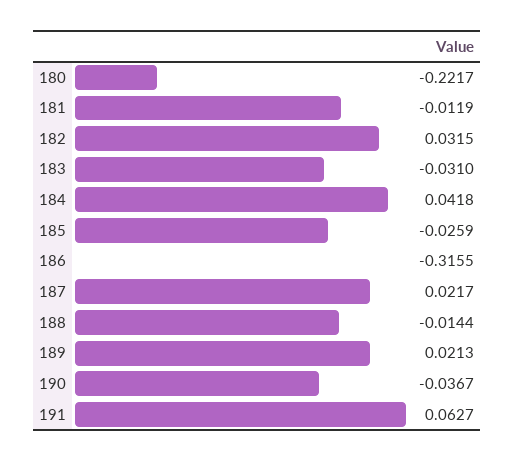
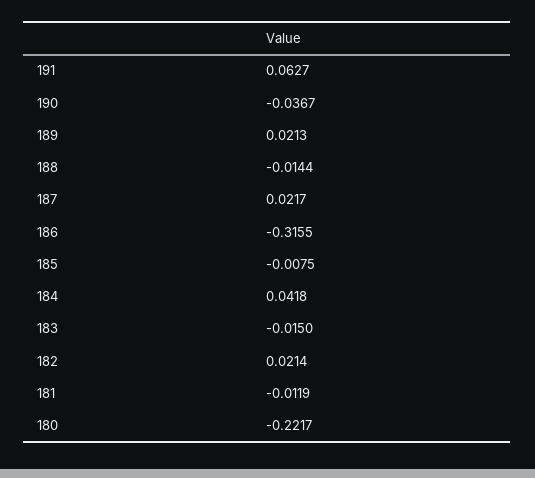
  {
    "180": -0.2217,
    "181": -0.0119,
-   "182": 0.0315,
+   "182": 0.0214,
-   "183": -0.031,
+   "183": -0.015,
    "184": 0.0418,
-   "185": -0.0259,
+   "185": -0.0075,
    "186": -0.3155,
    "187": 0.0217,
    "188": -0.0144,
    "189": 0.0213,
    "190": -0.0367,
    "191": 0.0627
  }

